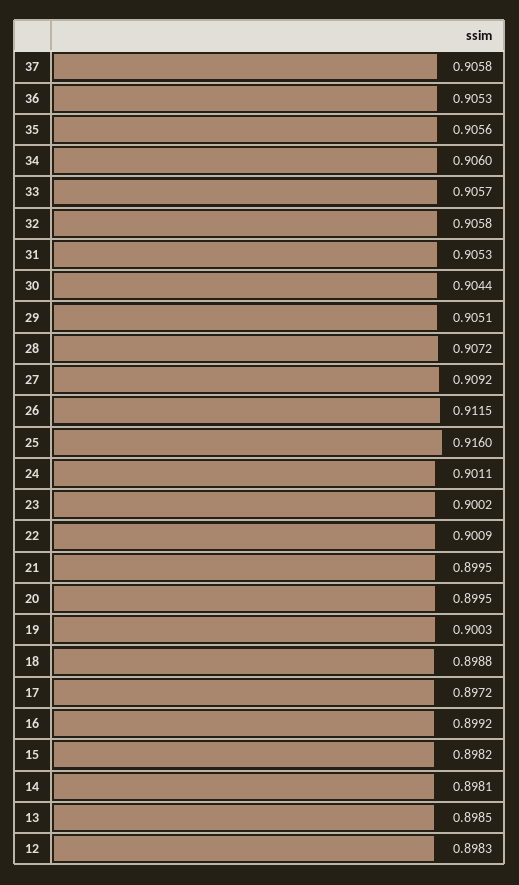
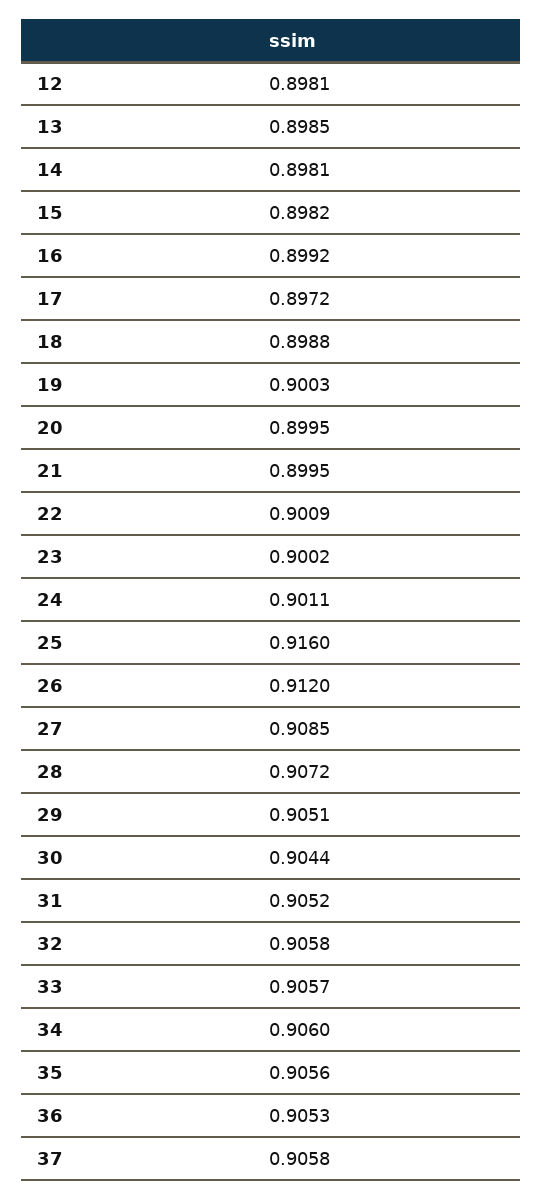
  {
    "37": 0.9058,
    "36": 0.9053,
    "35": 0.9056,
    "34": 0.906,
    "33": 0.9057,
    "32": 0.9058,
-   "31": 0.9053,
+   "31": 0.9052,
    "30": 0.9044,
    "29": 0.9051,
    "28": 0.9072,
-   "27": 0.9092,
+   "27": 0.9085,
-   "26": 0.9115,
+   "26": 0.912,
    "25": 0.916,
    "24": 0.9011,
    "23": 0.9002,
    "22": 0.9009,
    "21": 0.8995,
    "20": 0.8995,
    "19": 0.9003,
    "18": 0.8988,
    "17": 0.8972,
    "16": 0.8992,
    "15": 0.8982,
    "14": 0.8981,
    "13": 0.8985,
-   "12": 0.8983
+   "12": 0.8981
  }

